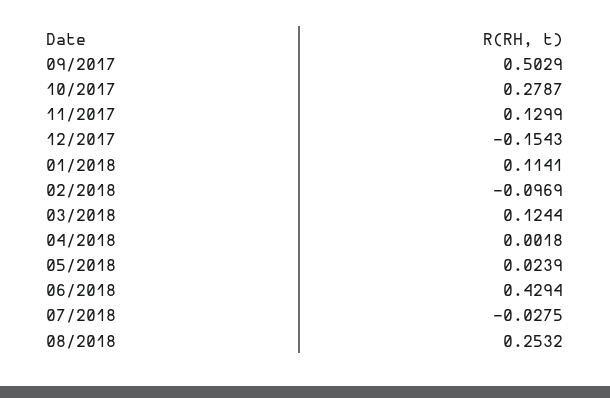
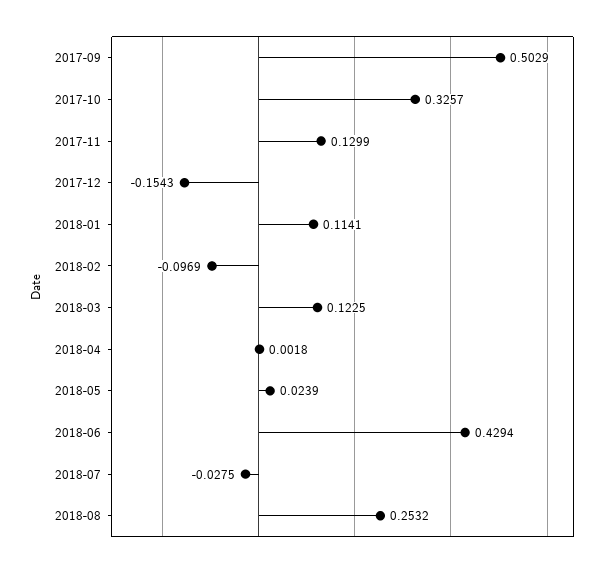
  {
    "09/2017": 0.5029,
-   "10/2017": 0.2787,
+   "10/2017": 0.3257,
    "11/2017": 0.1299,
    "12/2017": -0.1543,
    "01/2018": 0.1141,
    "02/2018": -0.0969,
-   "03/2018": 0.1244,
+   "03/2018": 0.1225,
    "04/2018": 0.0018,
    "05/2018": 0.0239,
    "06/2018": 0.4294,
    "07/2018": -0.0275,
    "08/2018": 0.2532
  }

